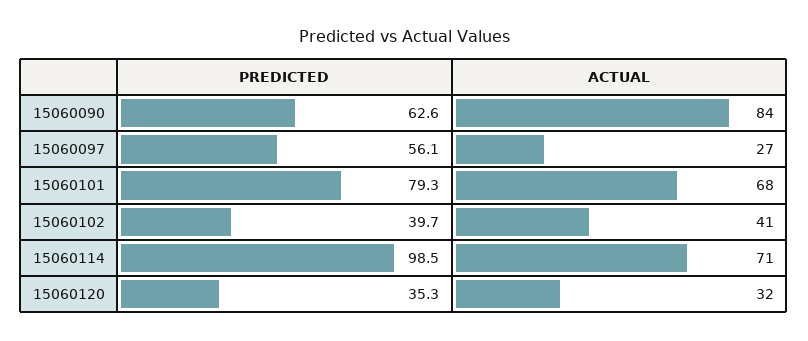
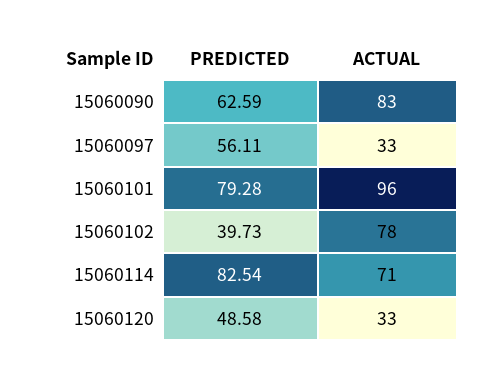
  {
    "PREDICTED": {
      "15060090": 62.59,
      "15060097": 56.11,
      "15060101": 79.28,
      "15060102": 39.73,
-     "15060114": 98.5,
+     "15060114": 82.54,
-     "15060120": 35.3
+     "15060120": 48.58
    },
    "ACTUAL": {
-     "15060090": 84,
+     "15060090": 83,
-     "15060097": 27,
+     "15060097": 33,
-     "15060101": 68,
+     "15060101": 96,
-     "15060102": 41,
+     "15060102": 78,
      "15060114": 71,
-     "15060120": 32
+     "15060120": 33
    }
  }

